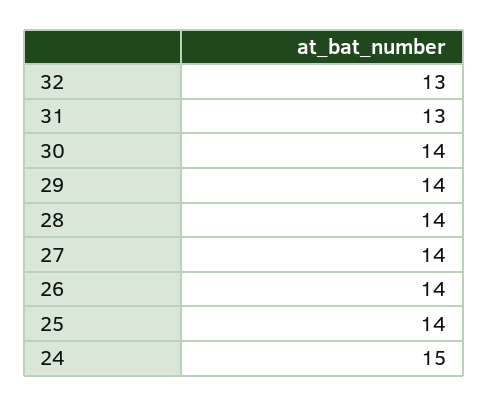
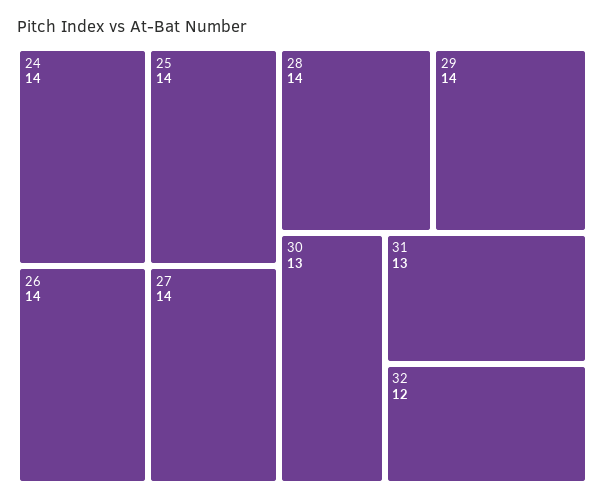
  {
-   "32": 13,
+   "32": 12,
    "31": 13,
-   "30": 14,
+   "30": 13,
    "29": 14,
    "28": 14,
    "27": 14,
    "26": 14,
    "25": 14,
-   "24": 15
+   "24": 14
  }

